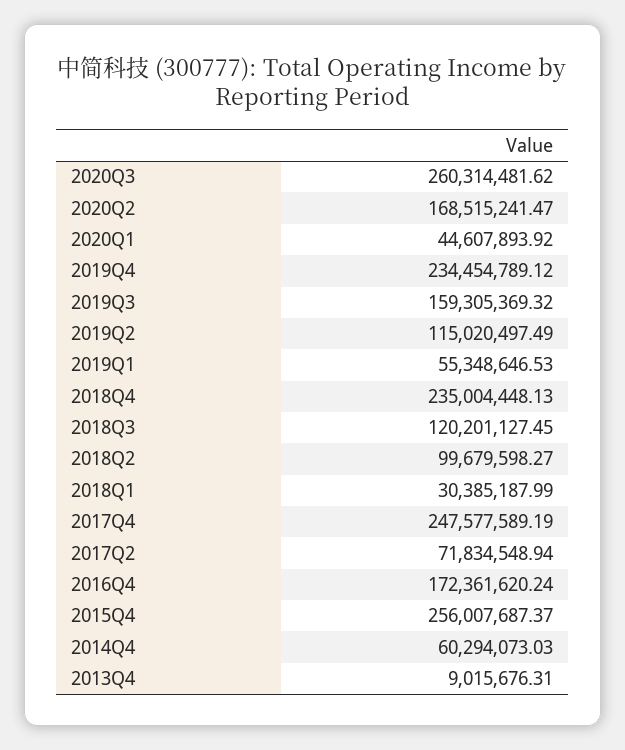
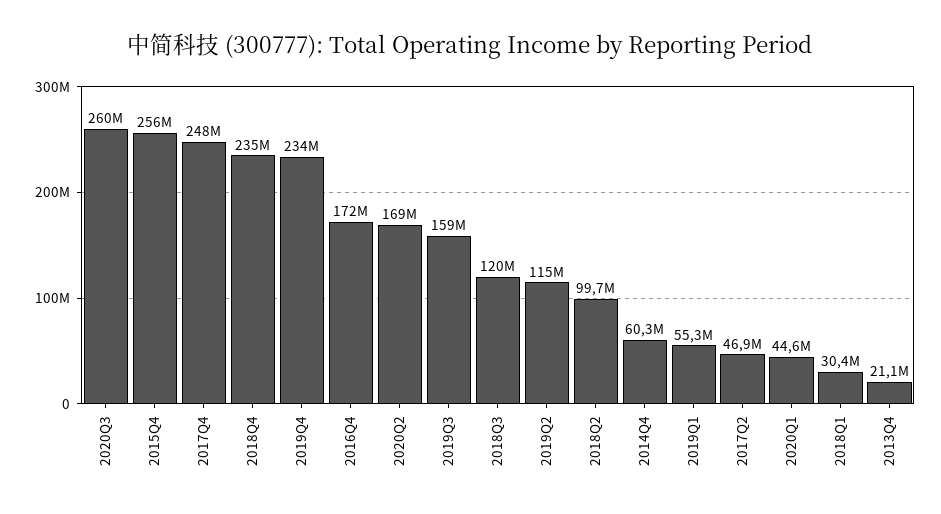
  {
    "2020Q3": 260314481.62,
    "2020Q2": 168515241.47,
    "2020Q1": 44607893.92,
    "2019Q4": 234454789.12,
    "2019Q3": 159305369.32,
    "2019Q2": 115020497.49,
    "2019Q1": 55348646.53,
    "2018Q4": 235004448.13,
    "2018Q3": 120201127.45,
    "2018Q2": 99679598.27,
    "2018Q1": 30385187.99,
    "2017Q4": 247577589.19,
-   "2017Q2": 71834548.94,
+   "2017Q2": 46900000,
    "2016Q4": 172361620.24,
    "2015Q4": 256007687.37,
    "2014Q4": 60294073.03,
-   "2013Q4": 9015676.31
+   "2013Q4": 21100000
  }

